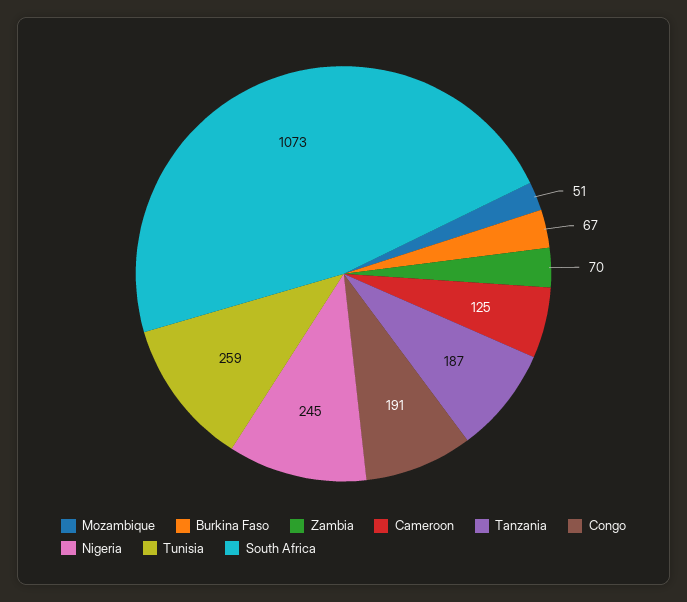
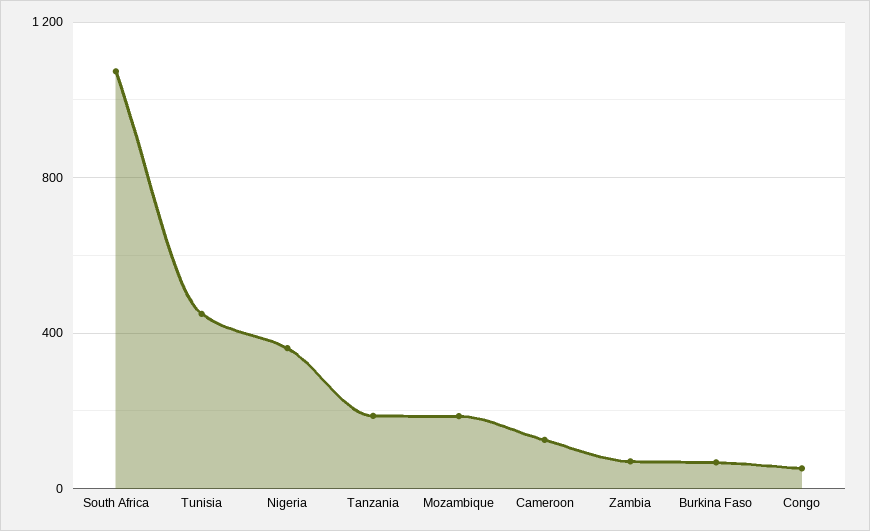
  {
-   "Mozambique": 51,
+   "Mozambique": 200,
    "Burkina Faso": 67,
    "Zambia": 70,
    "Cameroon": 125,
    "Tanzania": 187,
-   "Congo": 191,
+   "Congo": 50,
-   "Nigeria": 245,
+   "Nigeria": 350,
-   "Tunisia": 259,
+   "Tunisia": 450,
    "South Africa": 1073
  }

